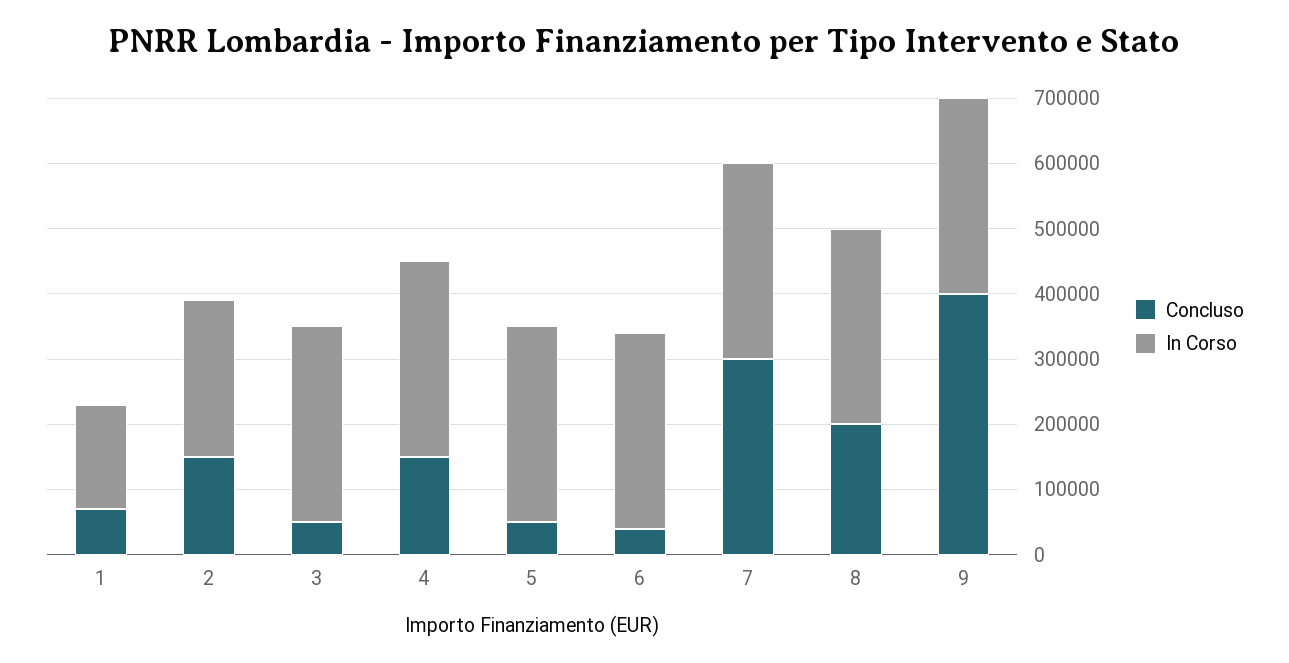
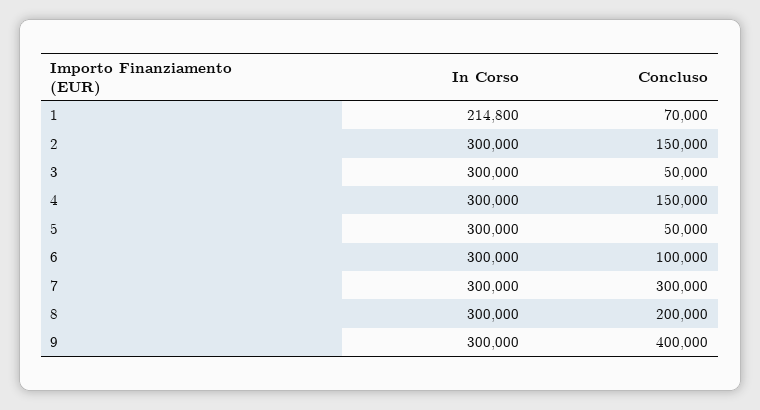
  {
    "Concluso": {
      "1": 70000,
      "2": 150000,
      "3": 50000,
      "4": 150000,
      "5": 50000,
-     "6": 40000,
+     "6": 100000,
      "7": 300000,
      "8": 200000,
      "9": 400000
    },
    "In Corso": {
-     "1": 160000,
+     "1": 214800,
-     "2": 240000,
+     "2": 300000,
      "3": 300000,
      "4": 300000,
      "5": 300000,
      "6": 300000,
      "7": 300000,
      "8": 300000,
      "9": 300000
    }
  }

